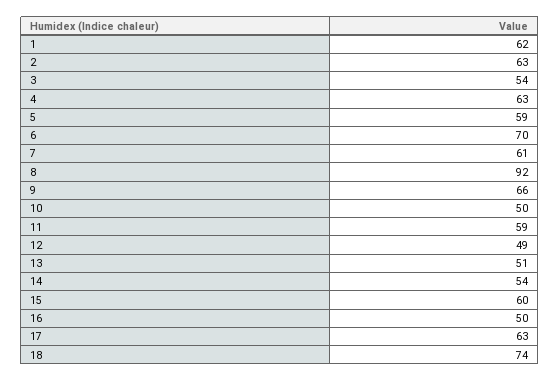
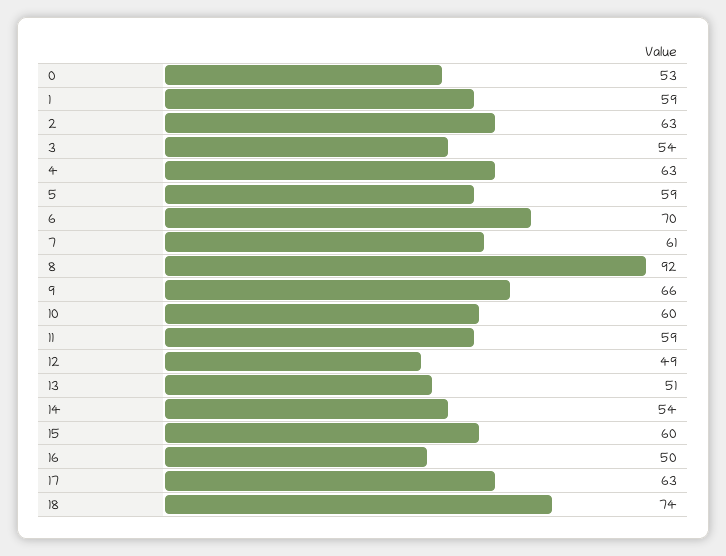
  {
-   "1": 62,
+   "1": 59,
    "2": 63,
    "3": 54,
    "4": 63,
    "5": 59,
    "6": 70,
    "7": 61,
    "8": 92,
    "9": 66,
-   "10": 50,
+   "10": 60,
    "11": 59,
    "12": 49,
    "13": 51,
    "14": 54,
    "15": 60,
    "16": 50,
    "17": 63,
-   "18": 74
+   "18": 74,
+   "0": 53
  }

